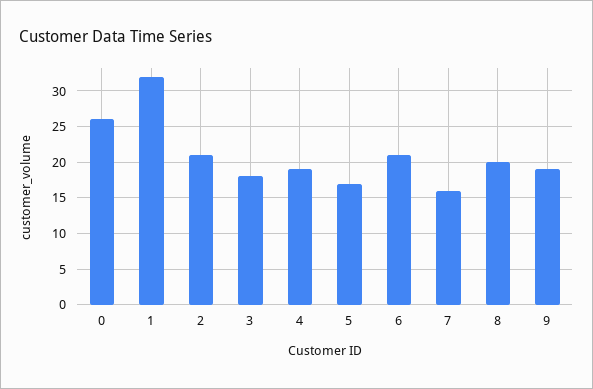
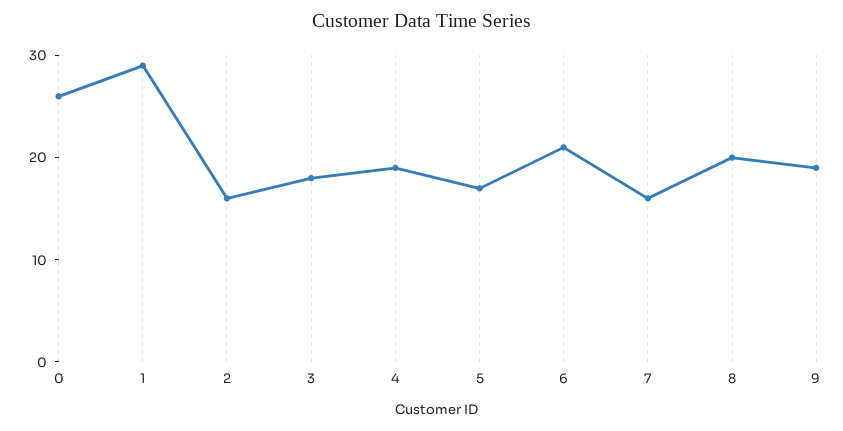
  {
    "0": 26,
-   "1": 32,
+   "1": 29,
-   "2": 21,
+   "2": 16,
    "3": 18,
    "4": 19,
    "5": 17,
    "6": 21,
    "7": 16,
    "8": 20,
    "9": 19
  }

